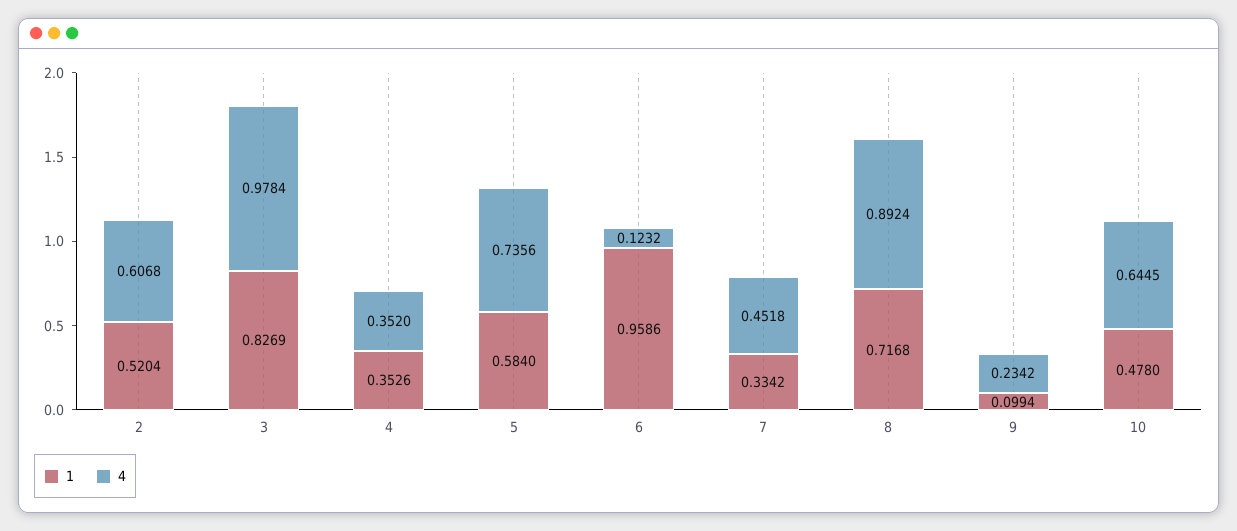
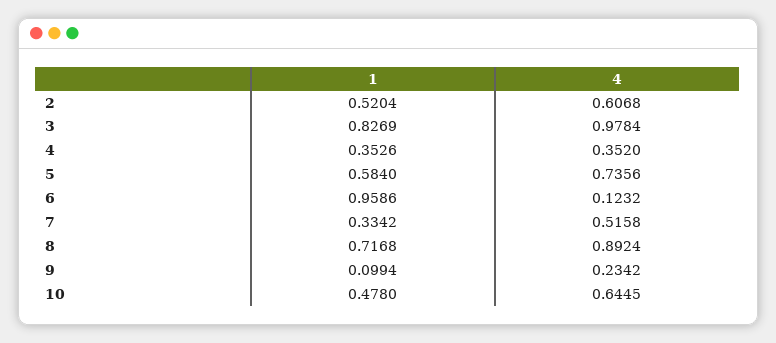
  {
    "1": {
      "2": 0.5204,
      "3": 0.8269,
      "4": 0.3526,
      "5": 0.584,
      "6": 0.9586,
      "7": 0.3342,
      "8": 0.7168,
      "9": 0.0994,
      "10": 0.478
    },
    "4": {
      "2": 0.6068,
      "3": 0.9784,
      "4": 0.352,
      "5": 0.7356,
      "6": 0.1232,
-     "7": 0.4518,
+     "7": 0.5158,
      "8": 0.8924,
      "9": 0.2342,
      "10": 0.6445
    }
  }

